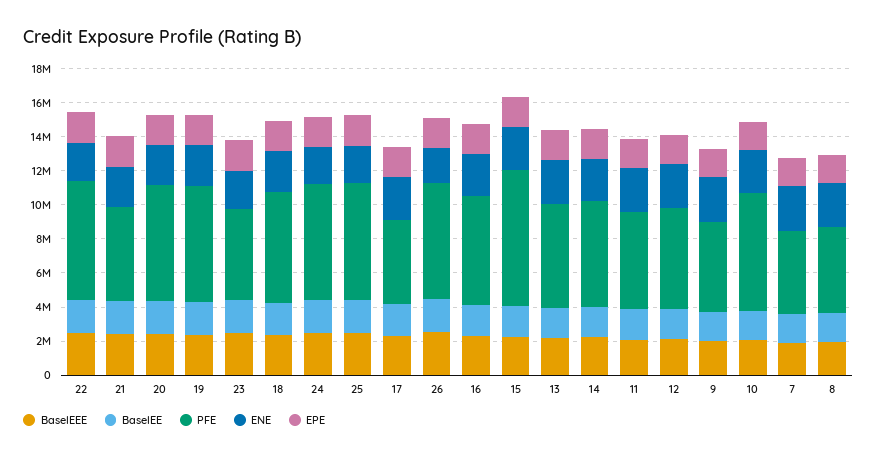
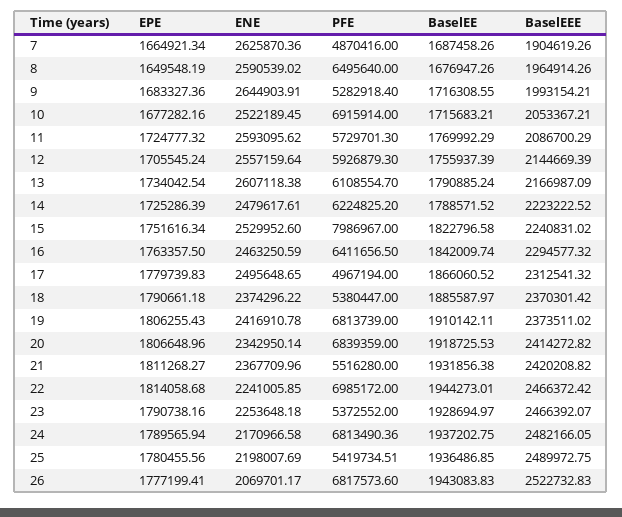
  {
    "BaselEEE": {
      "22": 2466372.42,
      "21": 2420208.82,
      "20": 2414272.82,
      "19": 2373511.02,
      "23": 2466392.07,
      "18": 2370301.42,
      "24": 2482166.05,
      "25": 2489972.75,
      "17": 2312541.32,
      "26": 2522732.83,
      "16": 2294577.32,
      "15": 2240831.02,
      "13": 2166987.09,
      "14": 2223222.52,
      "11": 2086700.29,
      "12": 2144669.39,
      "9": 1993154.21,
      "10": 2053367.21,
      "7": 1904619.26,
      "8": 1964914.26
    },
    "BaselEE": {
      "22": 1944273.01,
      "21": 1931856.38,
      "20": 1918725.53,
      "19": 1910142.11,
      "23": 1928694.97,
      "18": 1885587.97,
      "24": 1937202.75,
      "25": 1936486.85,
      "17": 1866060.52,
      "26": 1943083.83,
      "16": 1842009.74,
      "15": 1822796.58,
      "13": 1790885.24,
      "14": 1788571.52,
      "11": 1769992.29,
      "12": 1755937.39,
      "9": 1716308.55,
      "10": 1715683.21,
      "7": 1687458.26,
      "8": 1676947.26
    },
    "PFE": {
      "22": 6985172,
      "21": 5516280,
      "20": 6839359,
      "19": 6813739,
      "23": 5372552,
-     "18": 6500000,
+     "18": 5380447,
      "24": 6813490.36,
-     "25": 7000000,
+     "25": 5419734.51,
      "17": 4967194,
      "26": 6817573.6,
      "16": 6411656.5,
      "15": 7986967,
      "13": 6108554.7,
      "14": 6224825.2,
      "11": 5729701.3,
      "12": 5926879.3,
      "9": 5282918.4,
      "10": 6915914,
      "7": 4870416,
-     "8": 5000000
+     "8": 6495640
    },
    "ENE": {
      "22": 2241005.85,
      "21": 2367709.96,
      "20": 2342950.14,
      "19": 2416910.78,
      "23": 2253648.18,
      "18": 2374296.22,
      "24": 2170966.58,
      "25": 2198007.69,
      "17": 2495648.65,
      "26": 2069701.17,
      "16": 2463250.59,
      "15": 2529952.6,
      "13": 2607118.38,
      "14": 2479617.61,
      "11": 2593095.62,
      "12": 2557159.64,
      "9": 2644903.91,
      "10": 2522189.45,
      "7": 2625870.36,
      "8": 2590539.02
    },
    "EPE": {
      "22": 1814058.68,
      "21": 1811268.27,
      "20": 1806648.96,
      "19": 1806255.43,
      "23": 1790738.16,
      "18": 1790661.18,
      "24": 1789565.94,
      "25": 1780455.56,
      "17": 1779739.83,
      "26": 1777199.41,
      "16": 1763357.5,
      "15": 1751616.34,
      "13": 1734042.54,
      "14": 1725286.39,
      "11": 1724777.32,
      "12": 1705545.24,
      "9": 1683327.36,
      "10": 1677282.16,
      "7": 1664921.34,
      "8": 1649548.19
    }
  }

